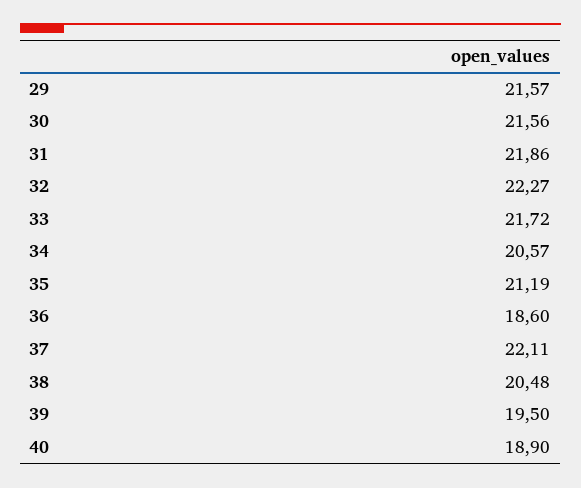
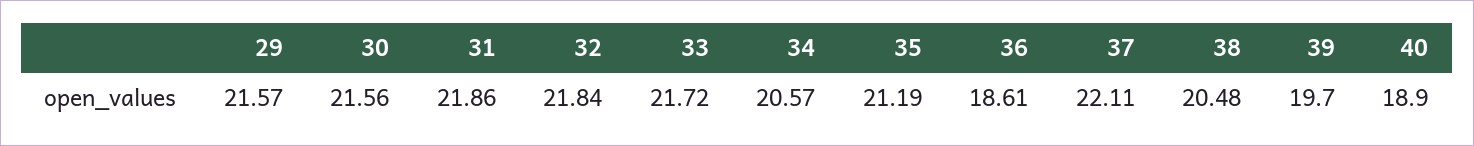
  {
    "29": 21.57,
    "30": 21.56,
    "31": 21.86,
-   "32": 22.27,
+   "32": 21.84,
    "33": 21.72,
    "34": 20.57,
    "35": 21.19,
-   "36": 18.6,
+   "36": 18.61,
    "37": 22.11,
    "38": 20.48,
-   "39": 19.5,
+   "39": 19.7,
    "40": 18.9
  }

